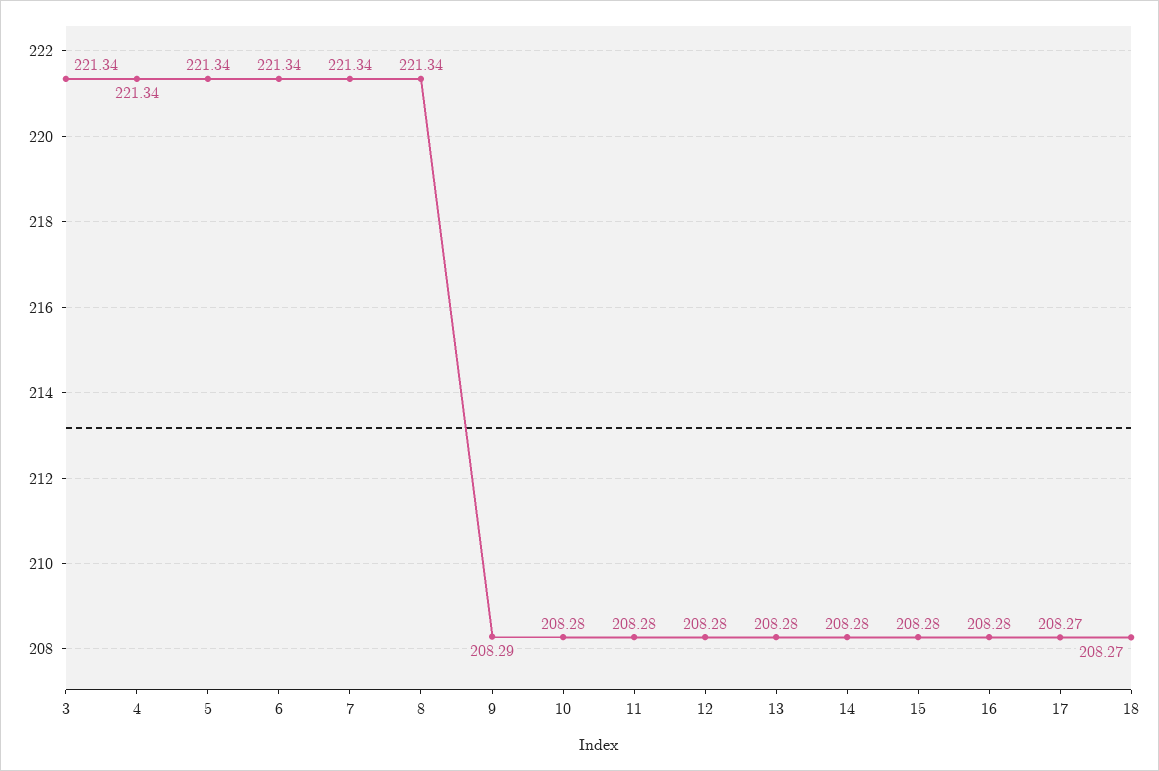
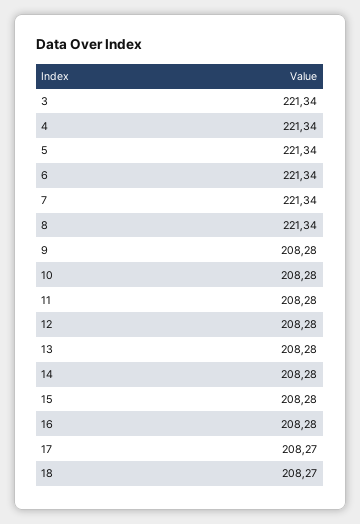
  {
    "3": 221.34,
    "4": 221.34,
    "5": 221.34,
    "6": 221.34,
    "7": 221.34,
    "8": 221.34,
-   "9": 208.29,
+   "9": 208.28,
    "10": 208.28,
    "11": 208.28,
    "12": 208.28,
    "13": 208.28,
    "14": 208.28,
    "15": 208.28,
    "16": 208.28,
    "17": 208.27,
    "18": 208.27
  }

